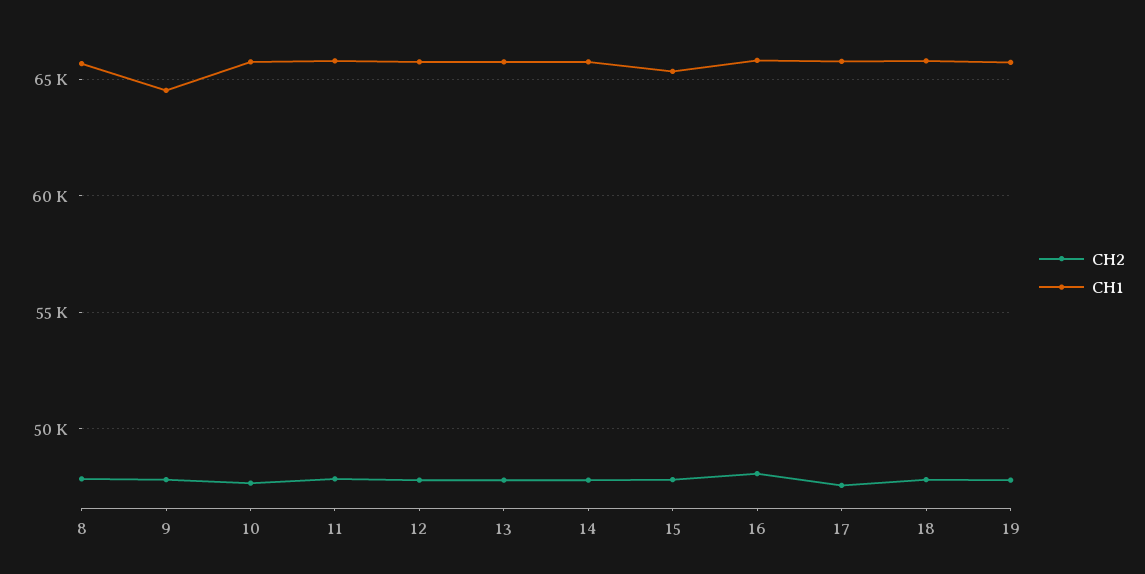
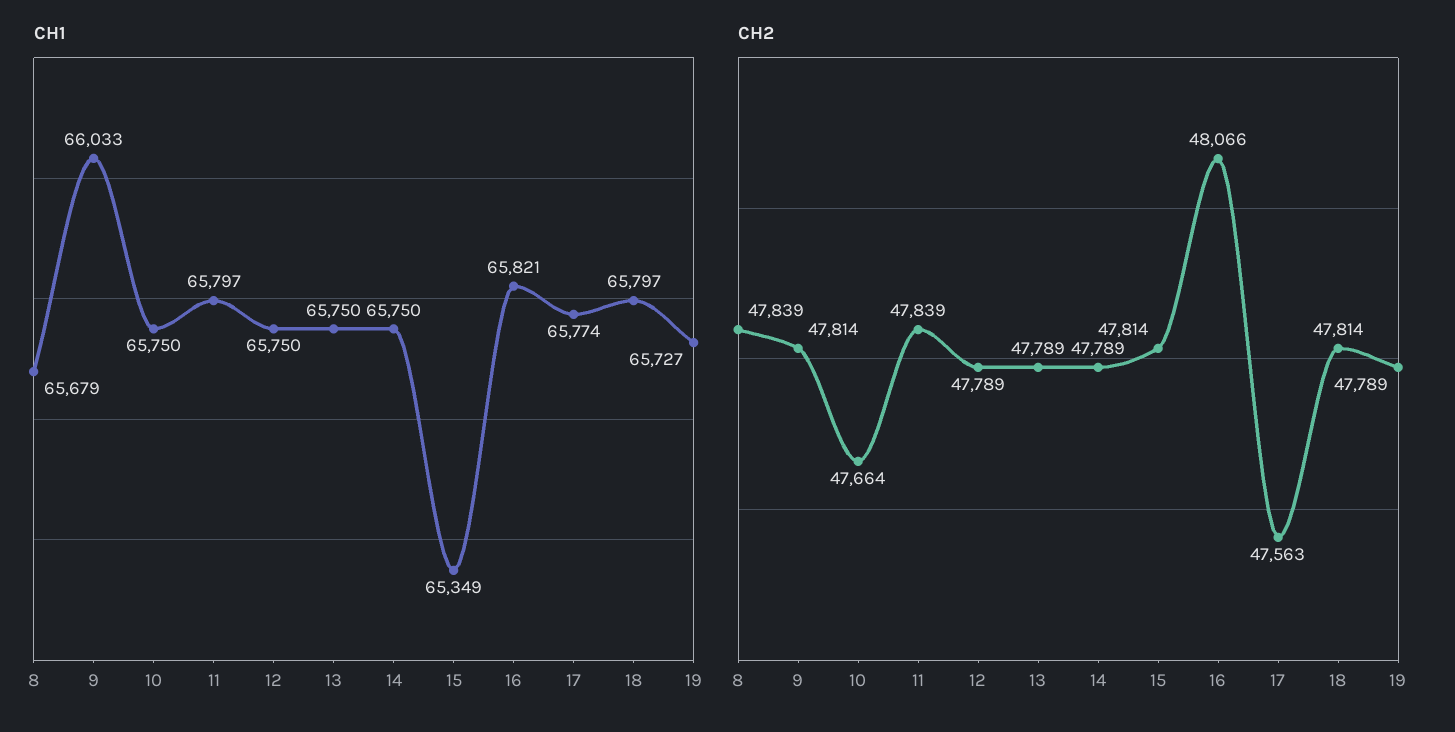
  {
    "CH2": {
      "8": 47839,
      "9": 47814,
      "10": 47664,
      "11": 47839,
      "12": 47789,
      "13": 47789,
      "14": 47789,
      "15": 47814,
      "16": 48066,
      "17": 47563,
      "18": 47814,
      "19": 47789
    },
    "CH1": {
      "8": 65679,
-     "9": 64500,
+     "9": 66033,
      "10": 65750,
      "11": 65797,
      "12": 65750,
      "13": 65750,
      "14": 65750,
      "15": 65349,
      "16": 65821,
      "17": 65774,
      "18": 65797,
      "19": 65727
    }
  }

